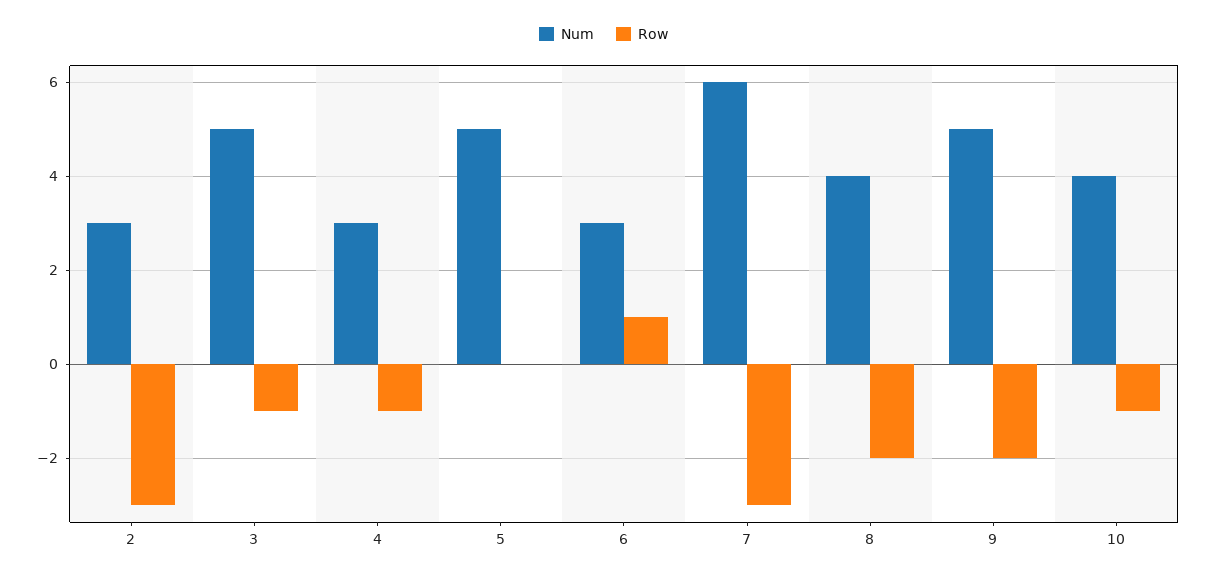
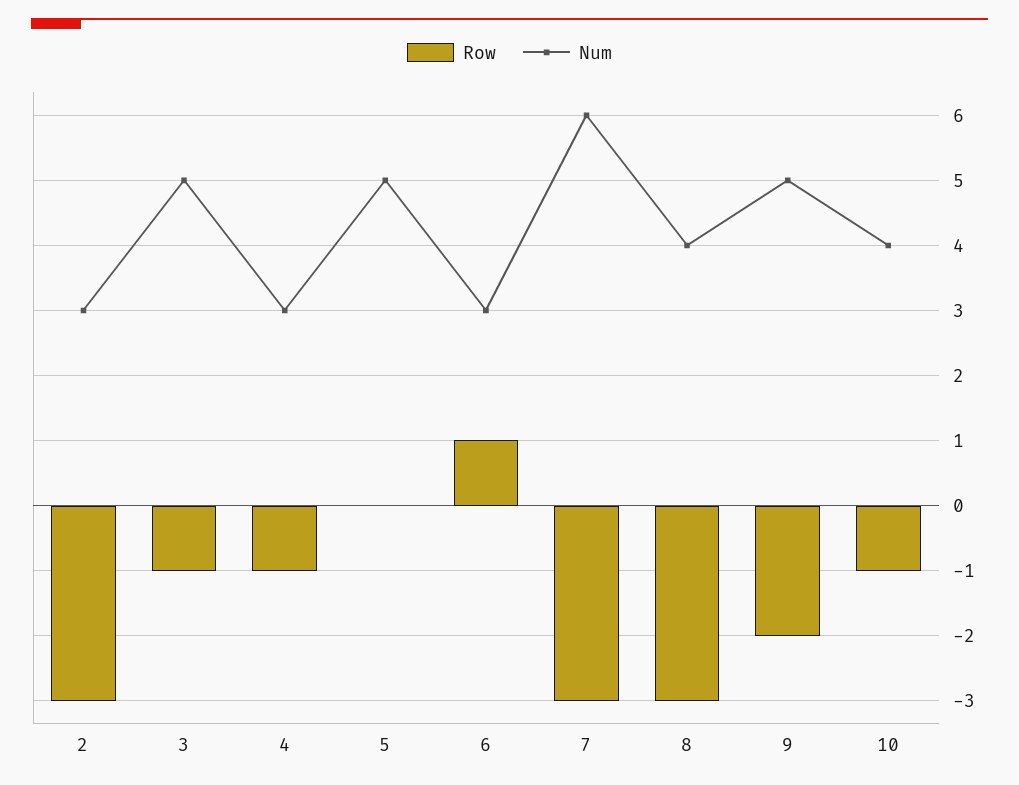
  {
    "Num": {
      "2": 3,
      "3": 5,
      "4": 3,
      "5": 5,
      "6": 3,
      "7": 6,
      "8": 4,
      "9": 5,
      "10": 4
    },
    "Row": {
      "2": -3,
      "3": -1,
      "4": -1,
      "5": 0,
      "6": 1,
      "7": -3,
-     "8": -2,
+     "8": -3,
      "9": -2,
      "10": -1
    }
  }

